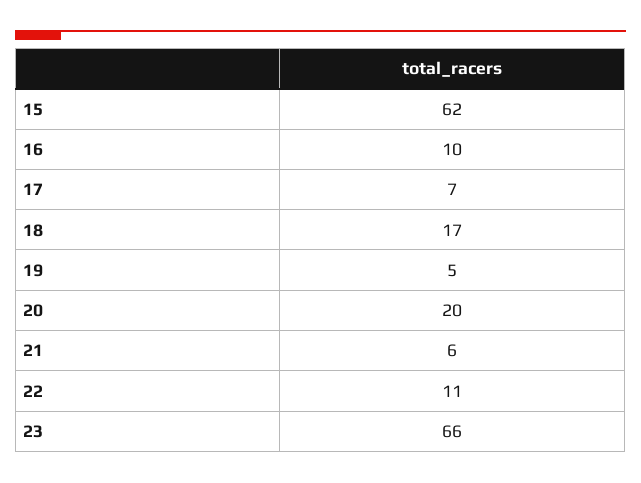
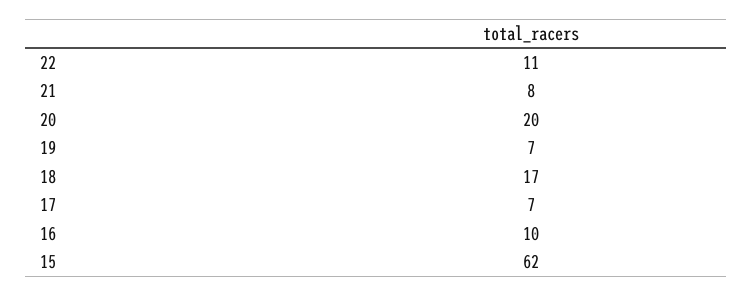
  {
    "15": 62,
    "16": 10,
    "17": 7,
    "18": 17,
-   "19": 5,
+   "19": 7,
    "20": 20,
-   "21": 6,
+   "21": 8,
-   "22": 11,
+   "22": 11
-   "23": 66
  }

